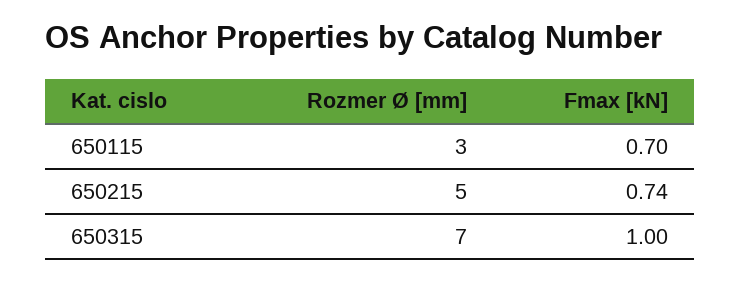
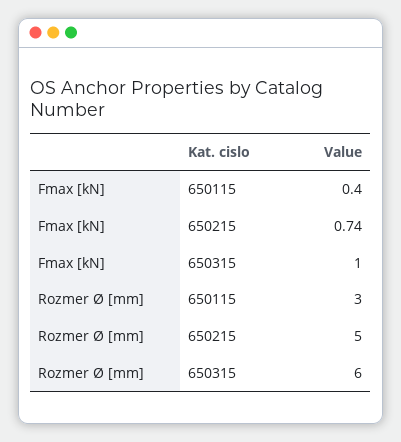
  {
    "Rozmer Ø [mm]": {
      "650115": 3,
      "650215": 5,
-     "650315": 7
+     "650315": 6
    },
    "Fmax [kN]": {
-     "650115": 0.7,
+     "650115": 0.4,
      "650215": 0.74,
      "650315": 1
    }
  }

